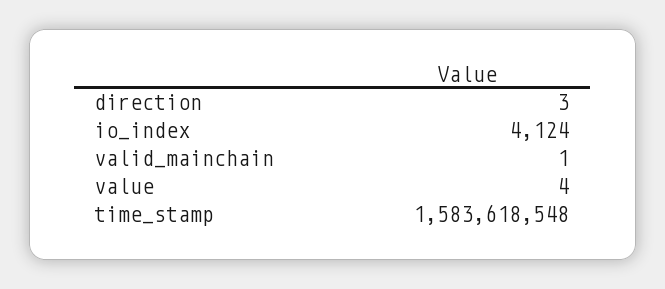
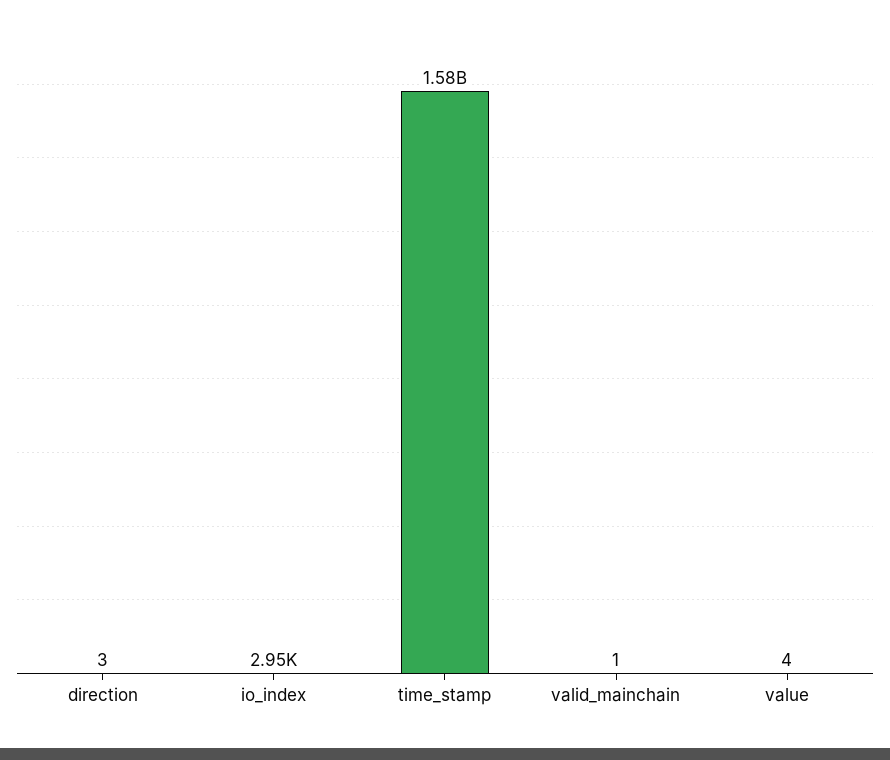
  {
    "direction": 3,
-   "io_index": 4124,
+   "io_index": 2950,
    "valid_mainchain": 1,
    "value": 4,
    "time_stamp": 1583618548
  }

